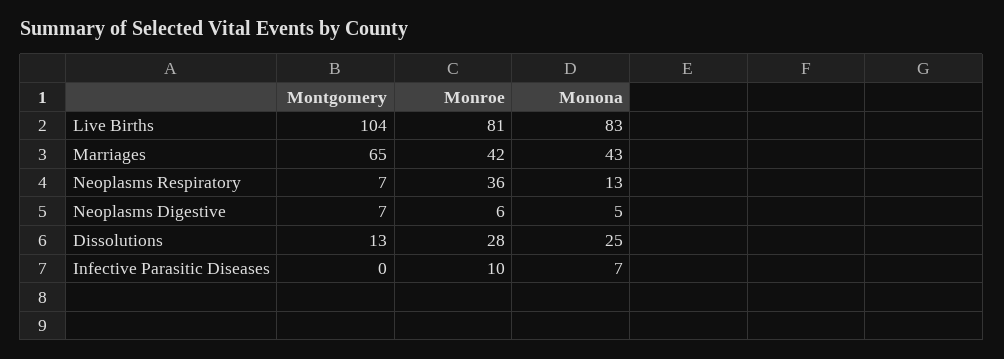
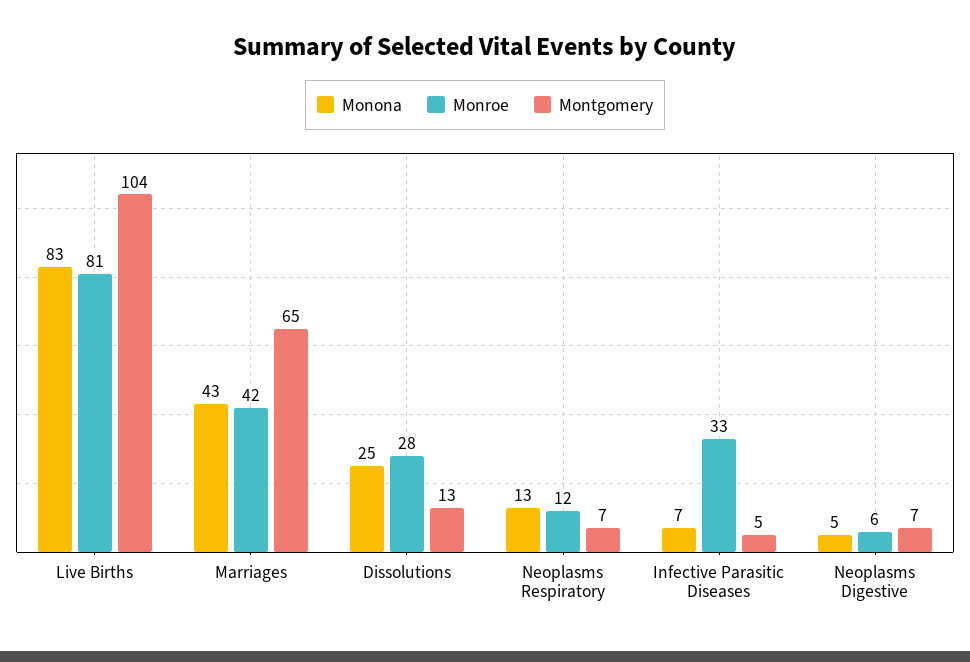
  {
    "Montgomery": {
      "Live Births": 104,
      "Marriages": 65,
      "Neoplasms Respiratory": 7,
      "Neoplasms Digestive": 7,
      "Dissolutions": 13,
-     "Infective Parasitic Diseases": 0
+     "Infective Parasitic Diseases": 5
    },
    "Monroe": {
      "Live Births": 81,
      "Marriages": 42,
-     "Neoplasms Respiratory": 36,
+     "Neoplasms Respiratory": 12,
      "Neoplasms Digestive": 6,
      "Dissolutions": 28,
-     "Infective Parasitic Diseases": 10
+     "Infective Parasitic Diseases": 33
    },
    "Monona": {
      "Live Births": 83,
      "Marriages": 43,
      "Neoplasms Respiratory": 13,
      "Neoplasms Digestive": 5,
      "Dissolutions": 25,
      "Infective Parasitic Diseases": 7
    }
  }

